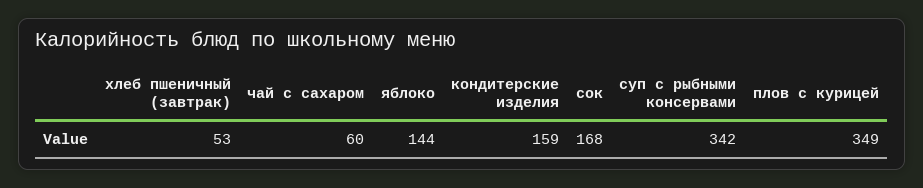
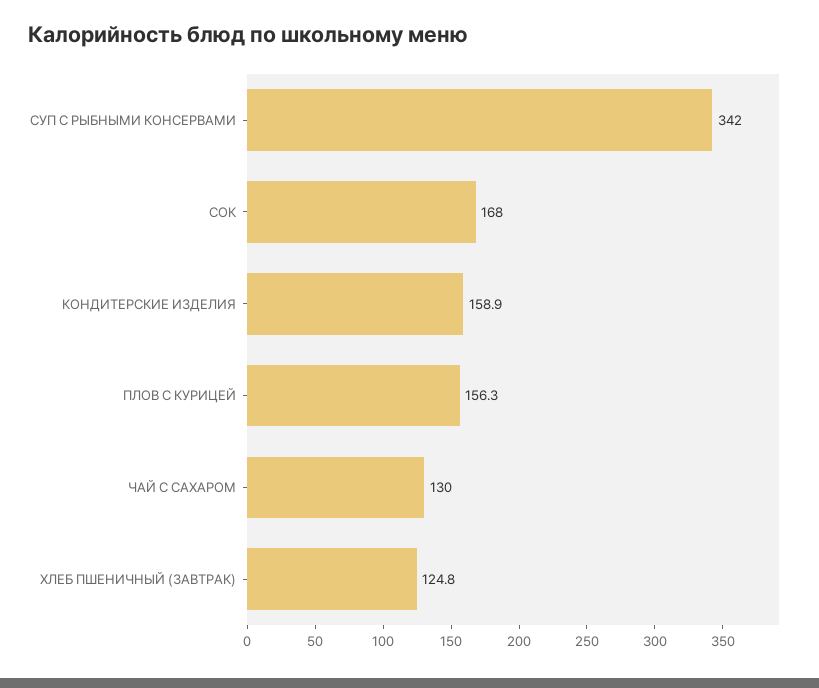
  {
-   "хлеб пшеничный (завтрак)": 53,
+   "хлеб пшеничный (завтрак)": 124.8,
-   "чай с сахаром": 60,
+   "чай с сахаром": 130,
-   "яблоко": 144,
    "кондитерские изделия": 158.9,
    "сок": 168,
    "суп с рыбными консервами": 342,
-   "плов с курицей": 349
+   "плов с курицей": 156.3
  }

